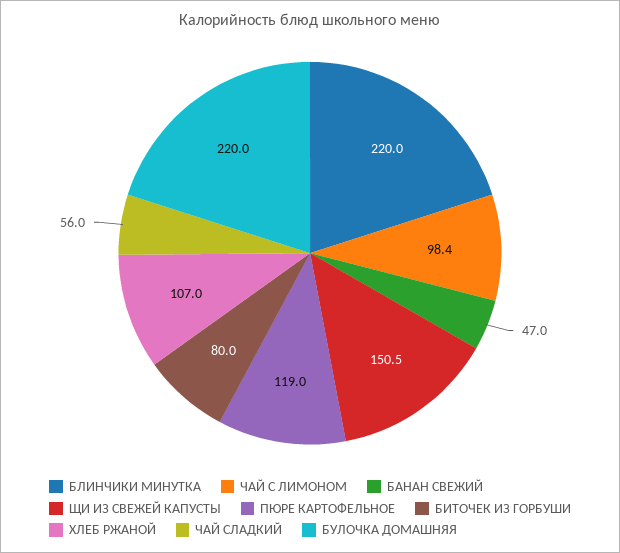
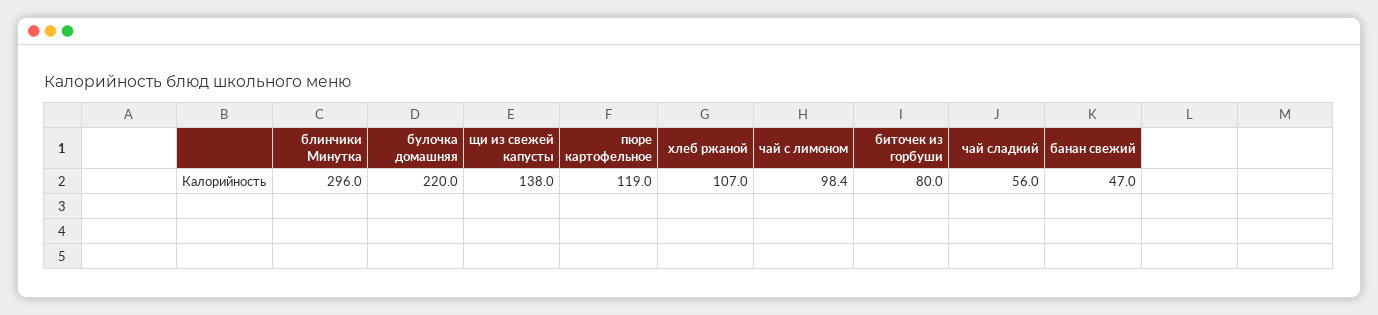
  {
-   "БЛИНЧИКИ МИНУТКА": 220,
+   "БЛИНЧИКИ МИНУТКА": 296,
    "ЧАЙ С ЛИМОНОМ": 98.4,
    "БАНАН СВЕЖИЙ": 47,
-   "ЩИ ИЗ СВЕЖЕЙ КАПУСТЫ": 150.5,
+   "ЩИ ИЗ СВЕЖЕЙ КАПУСТЫ": 138,
    "ПЮРЕ КАРТОФЕЛЬНОЕ": 119,
    "БИТОЧЕК ИЗ ГОРБУШИ": 80,
    "ХЛЕБ РЖАНОЙ": 107,
    "ЧАЙ СЛАДКИЙ": 56,
    "БУЛОЧКА ДОМАШНЯЯ": 220
  }

